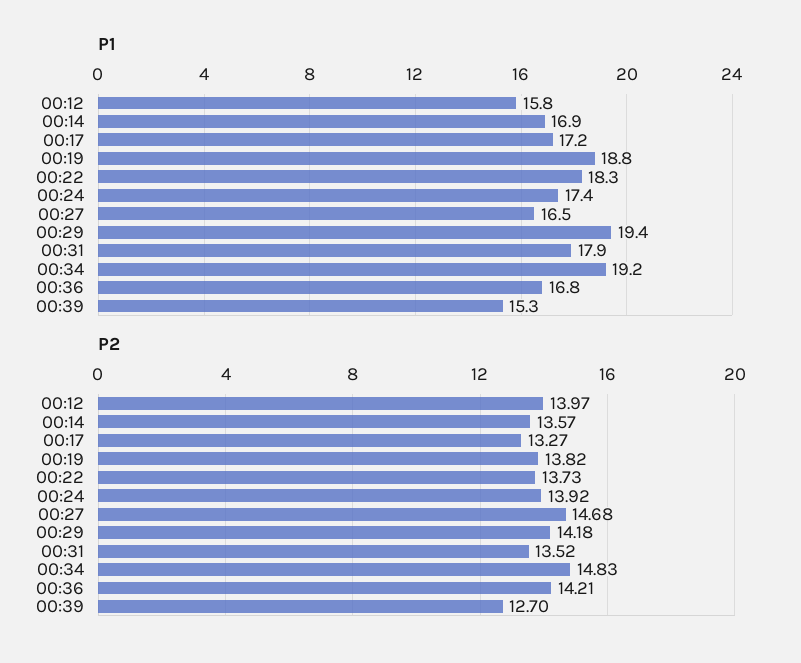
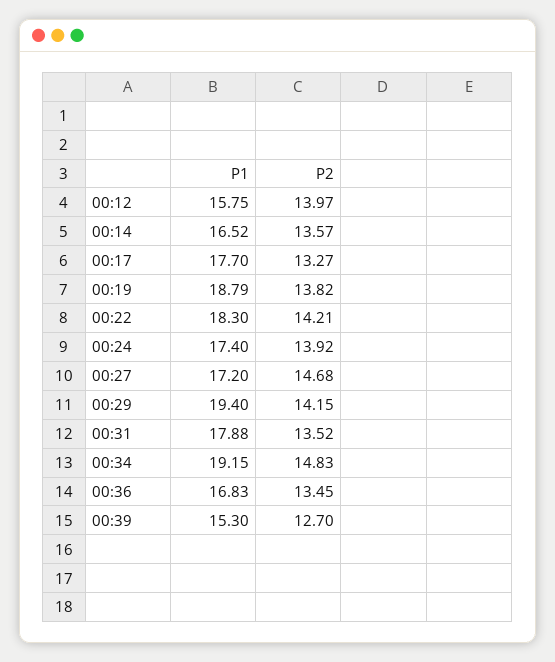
  {
    "P1": {
      "00:12": 15.75,
-     "00:14": 16.9,
+     "00:14": 16.52,
-     "00:17": 17.2,
+     "00:17": 17.7,
      "00:19": 18.79,
      "00:22": 18.3,
      "00:24": 17.4,
-     "00:27": 16.5,
+     "00:27": 17.2,
      "00:29": 19.4,
      "00:31": 17.88,
      "00:34": 19.15,
      "00:36": 16.83,
      "00:39": 15.3
    },
    "P2": {
      "00:12": 13.97,
      "00:14": 13.57,
      "00:17": 13.27,
      "00:19": 13.82,
-     "00:22": 13.73,
+     "00:22": 14.21,
      "00:24": 13.92,
      "00:27": 14.68,
-     "00:29": 14.18,
+     "00:29": 14.15,
      "00:31": 13.52,
      "00:34": 14.83,
-     "00:36": 14.21,
+     "00:36": 13.45,
      "00:39": 12.7
    }
  }

